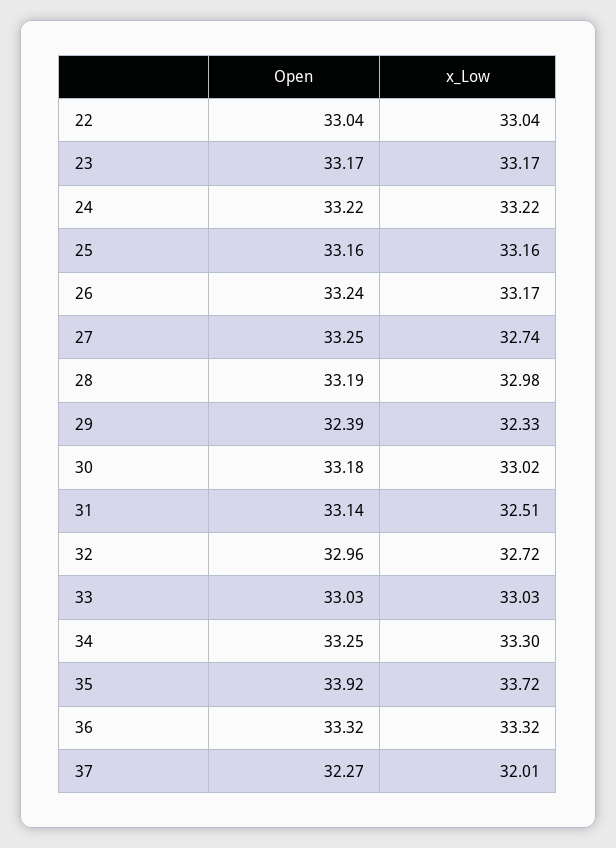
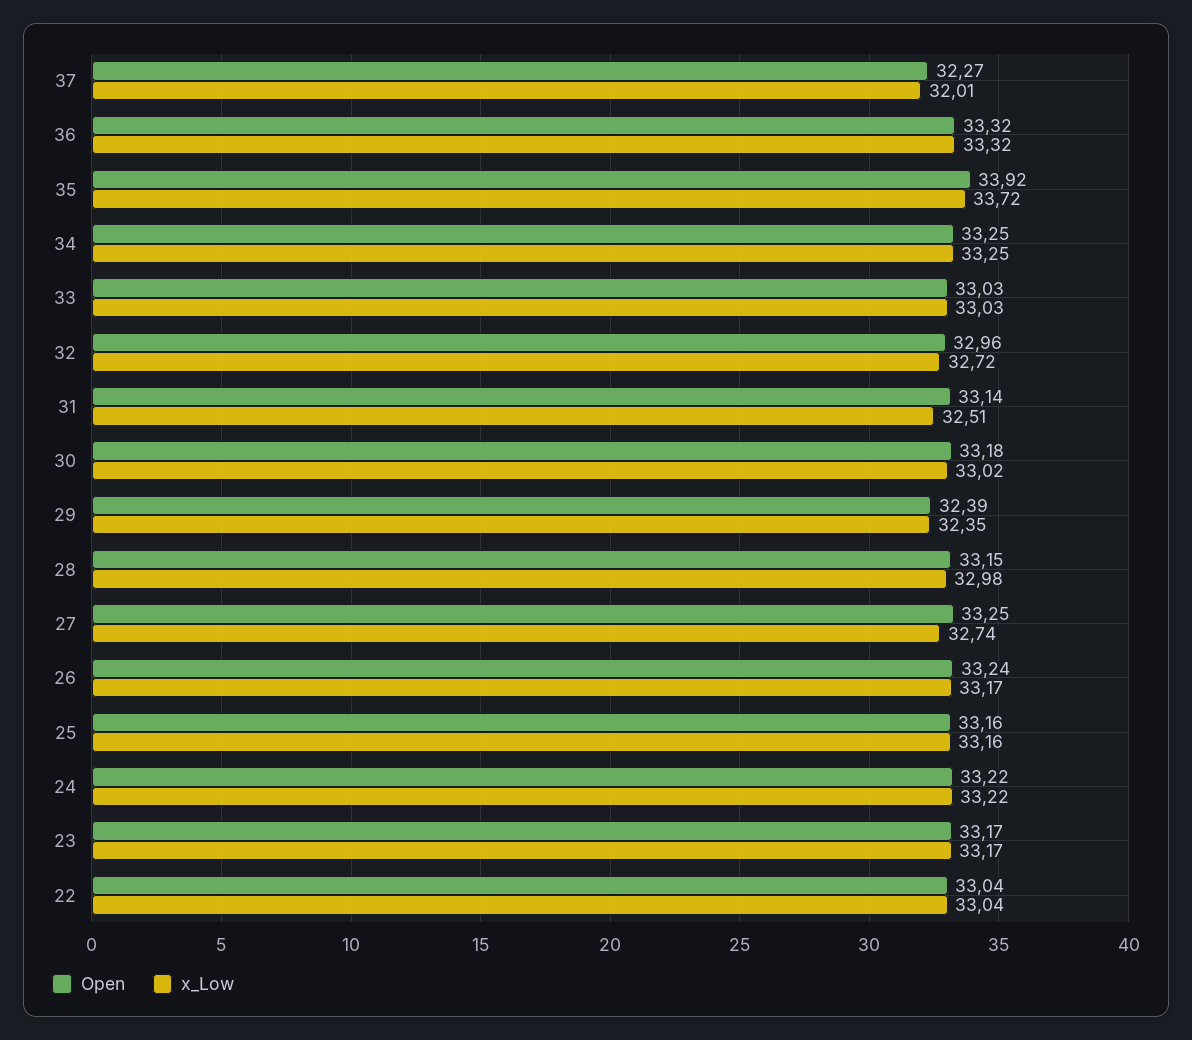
  {
    "Open": {
      "22": 33.04,
      "23": 33.17,
      "24": 33.22,
      "25": 33.16,
      "26": 33.24,
      "27": 33.25,
-     "28": 33.19,
+     "28": 33.15,
      "29": 32.39,
      "30": 33.18,
      "31": 33.14,
      "32": 32.96,
      "33": 33.03,
      "34": 33.25,
      "35": 33.92,
      "36": 33.32,
      "37": 32.27
    },
    "x_Low": {
      "22": 33.04,
      "23": 33.17,
      "24": 33.22,
      "25": 33.16,
      "26": 33.17,
      "27": 32.74,
      "28": 32.98,
-     "29": 32.33,
+     "29": 32.35,
      "30": 33.02,
      "31": 32.51,
      "32": 32.72,
      "33": 33.03,
-     "34": 33.3,
+     "34": 33.25,
      "35": 33.72,
      "36": 33.32,
      "37": 32.01
    }
  }

